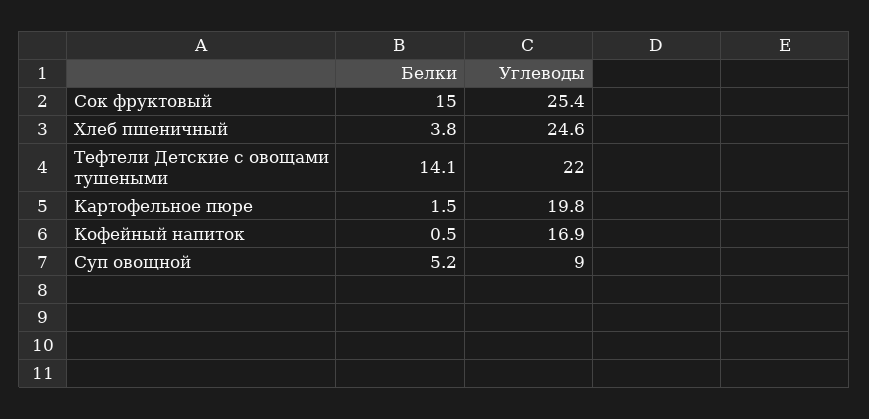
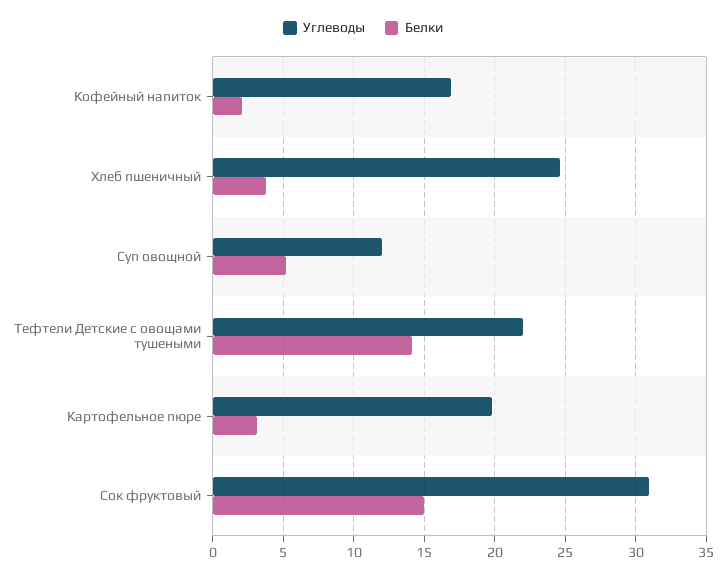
  {
    "Белки": {
      "Сок фруктовый": 15,
      "Хлеб пшеничный": 3.8,
      "Тефтели Детские с овощами тушеными": 14.1,
-     "Картофельное пюре": 1.5,
+     "Картофельное пюре": 3,
-     "Кофейный напиток": 0.5,
+     "Кофейный напиток": 2,
      "Суп овощной": 5.2
    },
    "Углеводы": {
-     "Сок фруктовый": 25.4,
+     "Сок фруктовый": 31,
      "Хлеб пшеничный": 24.6,
      "Тефтели Детские с овощами тушеными": 22,
      "Картофельное пюре": 19.8,
      "Кофейный напиток": 16.9,
-     "Суп овощной": 9
+     "Суп овощной": 12
    }
  }

